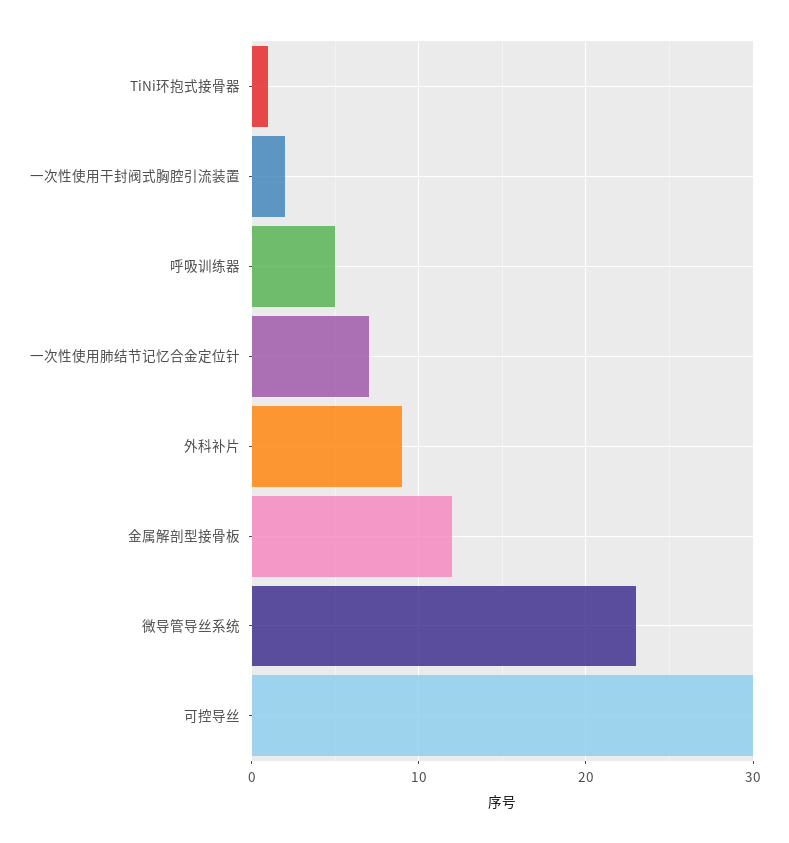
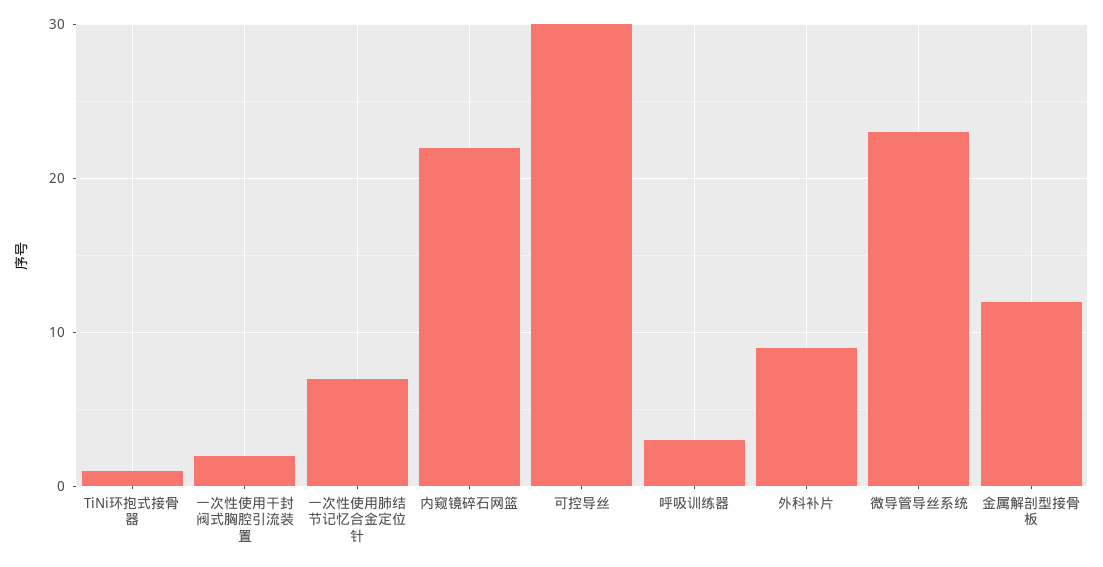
  {
    "TiNi环抱式接骨器": 1,
    "一次性使用干封阀式胸腔引流装置": 2,
-   "呼吸训练器": 5,
+   "呼吸训练器": 3,
    "一次性使用肺结节记忆合金定位针": 7,
    "外科补片": 9,
    "金属解剖型接骨板": 12,
    "微导管导丝系统": 23,
-   "可控导丝": 30
+   "可控导丝": 30,
+   "内窥镜碎石网篮": 22
  }

